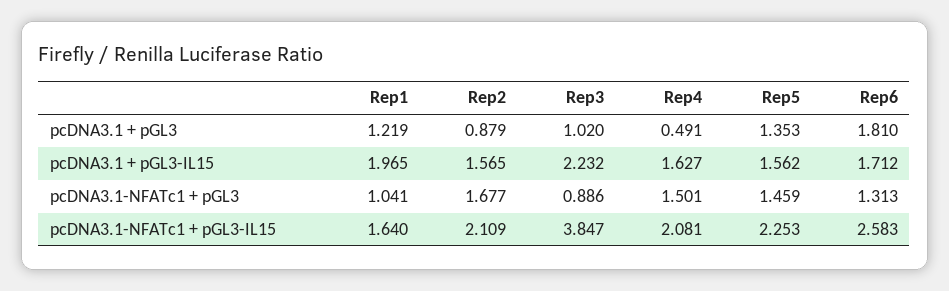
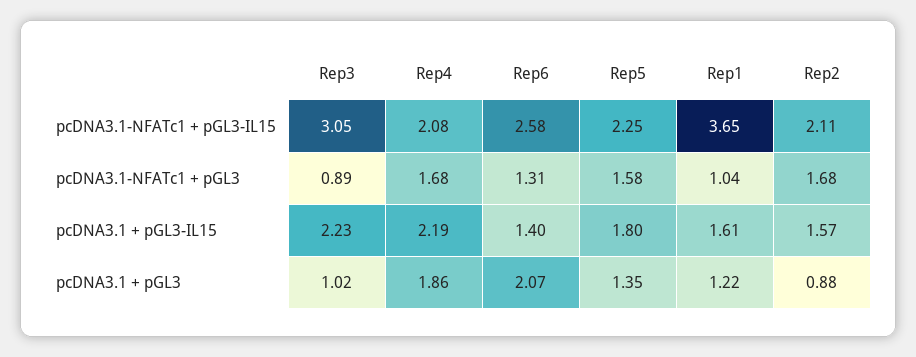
  {
    "Rep1": {
      "pcDNA3.1 + pGL3": 1.219,
-     "pcDNA3.1 + pGL3-IL15": 1.965,
+     "pcDNA3.1 + pGL3-IL15": 1.61,
      "pcDNA3.1-NFATc1 + pGL3": 1.041,
-     "pcDNA3.1-NFATc1 + pGL3-IL15": 1.64
+     "pcDNA3.1-NFATc1 + pGL3-IL15": 3.65
    },
    "Rep2": {
      "pcDNA3.1 + pGL3": 0.879,
      "pcDNA3.1 + pGL3-IL15": 1.565,
      "pcDNA3.1-NFATc1 + pGL3": 1.677,
      "pcDNA3.1-NFATc1 + pGL3-IL15": 2.109
    },
    "Rep3": {
      "pcDNA3.1 + pGL3": 1.02,
      "pcDNA3.1 + pGL3-IL15": 2.232,
      "pcDNA3.1-NFATc1 + pGL3": 0.886,
-     "pcDNA3.1-NFATc1 + pGL3-IL15": 3.847
+     "pcDNA3.1-NFATc1 + pGL3-IL15": 3.05
    },
    "Rep4": {
-     "pcDNA3.1 + pGL3": 0.491,
+     "pcDNA3.1 + pGL3": 1.86,
-     "pcDNA3.1 + pGL3-IL15": 1.627,
+     "pcDNA3.1 + pGL3-IL15": 2.19,
-     "pcDNA3.1-NFATc1 + pGL3": 1.501,
+     "pcDNA3.1-NFATc1 + pGL3": 1.68,
      "pcDNA3.1-NFATc1 + pGL3-IL15": 2.081
    },
    "Rep5": {
      "pcDNA3.1 + pGL3": 1.353,
-     "pcDNA3.1 + pGL3-IL15": 1.562,
+     "pcDNA3.1 + pGL3-IL15": 1.8,
-     "pcDNA3.1-NFATc1 + pGL3": 1.459,
+     "pcDNA3.1-NFATc1 + pGL3": 1.58,
      "pcDNA3.1-NFATc1 + pGL3-IL15": 2.253
    },
    "Rep6": {
-     "pcDNA3.1 + pGL3": 1.81,
+     "pcDNA3.1 + pGL3": 2.07,
-     "pcDNA3.1 + pGL3-IL15": 1.712,
+     "pcDNA3.1 + pGL3-IL15": 1.4,
      "pcDNA3.1-NFATc1 + pGL3": 1.313,
      "pcDNA3.1-NFATc1 + pGL3-IL15": 2.583
    }
  }

